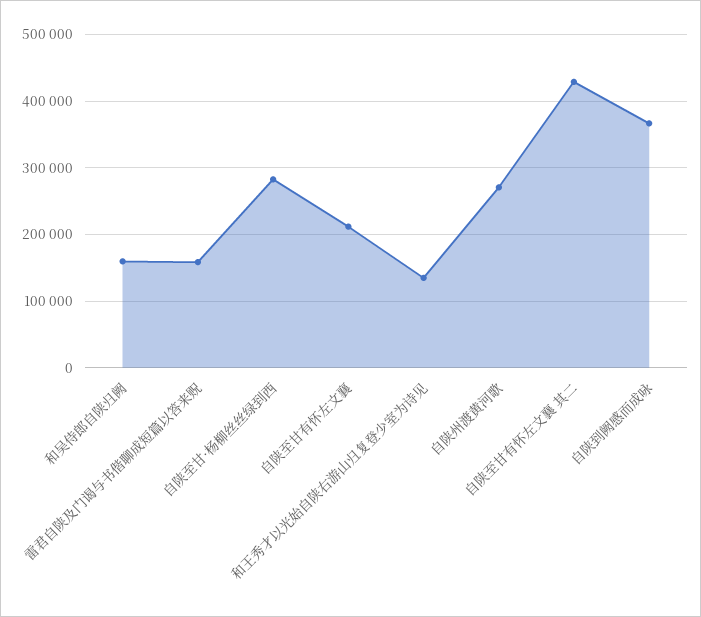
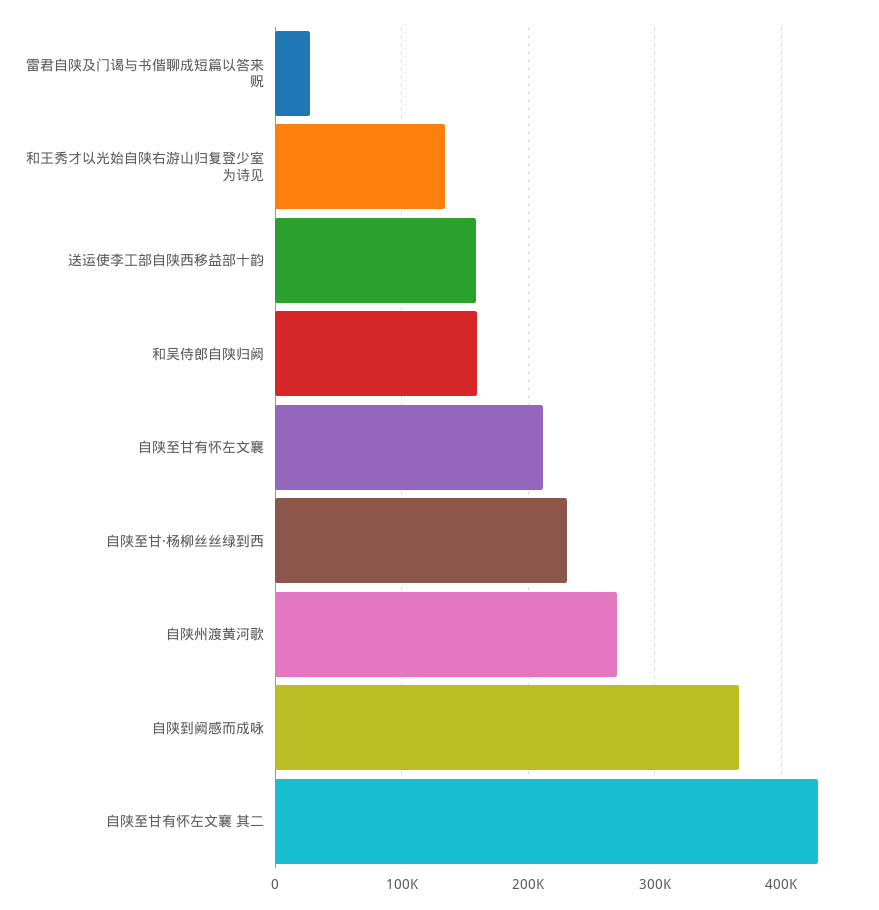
  {
    "和吴侍郎自陕归阙": 160000,
-   "雷君自陕及门谒与书偕聊成短篇以答来贶": 160000,
+   "雷君自陕及门谒与书偕聊成短篇以答来贶": 30000,
-   "自陕至甘·杨柳丝丝绿到西": 280000,
+   "自陕至甘·杨柳丝丝绿到西": 230000,
    "自陕至甘有怀左文襄": 210000,
    "和王秀才以光始自陕右游山归复登少室为诗见": 130000,
    "自陕州渡黄河歌": 270000,
    "自陕至甘有怀左文襄 其二": 430000,
-   "自陕到阙感而成咏": 370000
+   "自陕到阙感而成咏": 370000,
+   "送运使李工部自陕西移益部十韵": 160000
  }

